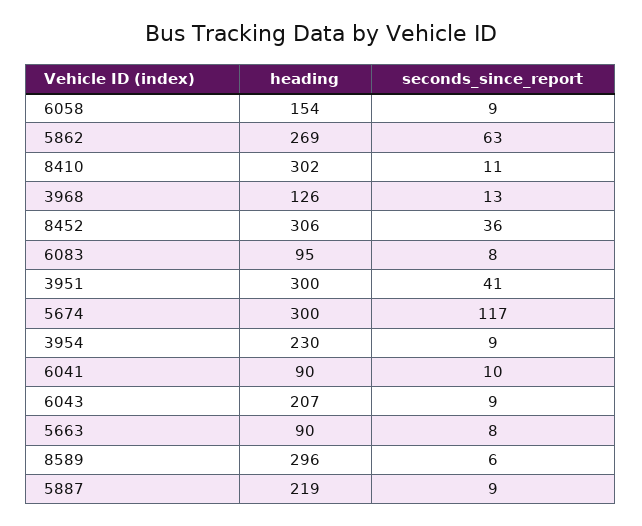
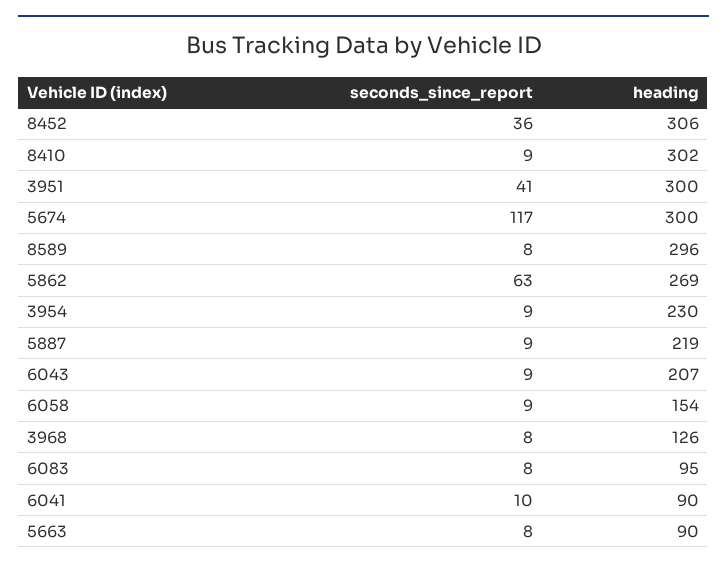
  {
    "heading": {
      "6058": 154,
      "5862": 269,
      "8410": 302,
      "3968": 126,
      "8452": 306,
      "6083": 95,
      "3951": 300,
      "5674": 300,
      "3954": 230,
      "6041": 90,
      "6043": 207,
      "5663": 90,
      "8589": 296,
      "5887": 219
    },
    "seconds_since_report": {
      "6058": 9,
      "5862": 63,
-     "8410": 11,
+     "8410": 9,
-     "3968": 13,
+     "3968": 8,
      "8452": 36,
      "6083": 8,
      "3951": 41,
      "5674": 117,
      "3954": 9,
      "6041": 10,
      "6043": 9,
      "5663": 8,
-     "8589": 6,
+     "8589": 8,
      "5887": 9
    }
  }

